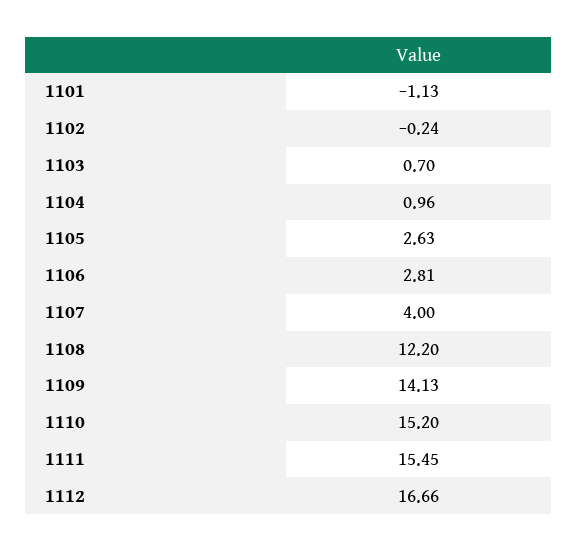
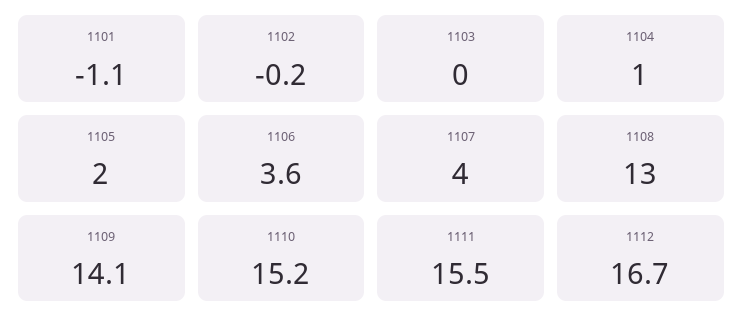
  {
    "1101": -1.13,
    "1102": -0.24,
-   "1103": 0.7,
+   "1103": 0,
    "1104": 0.96,
-   "1105": 2.63,
+   "1105": 2,
-   "1106": 2.81,
+   "1106": 3.6,
    "1107": 4,
-   "1108": 12.2,
+   "1108": 13,
    "1109": 14.13,
    "1110": 15.2,
    "1111": 15.45,
    "1112": 16.66
  }

